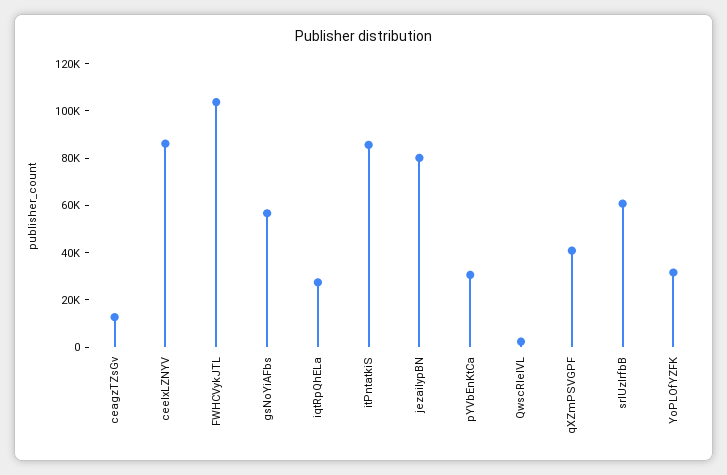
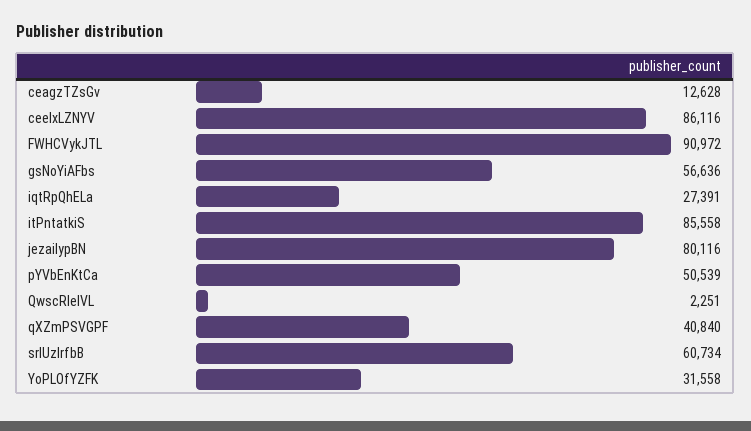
  {
    "ceagzTZsGv": 12628,
    "ceeIxLZNYV": 86116,
-   "FWHCVykJTL": 105000,
+   "FWHCVykJTL": 90972,
    "gsNoYiAFbs": 56636,
    "iqtRpQhELa": 27391,
    "itPntatkiS": 85558,
    "jezailypBN": 80116,
-   "pYVbEnKtCa": 30000,
+   "pYVbEnKtCa": 50539,
    "QwscRIelVL": 2251,
    "qXZmPSVGPF": 40840,
    "srlUzlrfbB": 60734,
    "YoPLOfYZFK": 31558
  }

